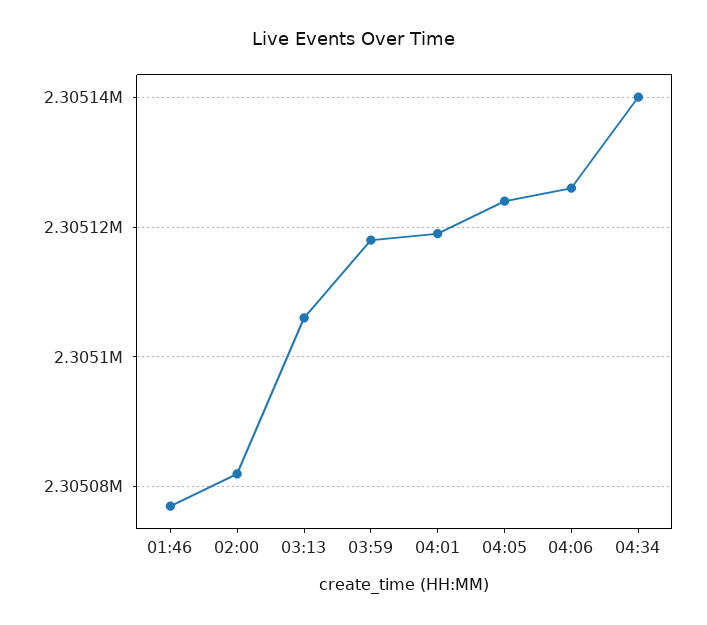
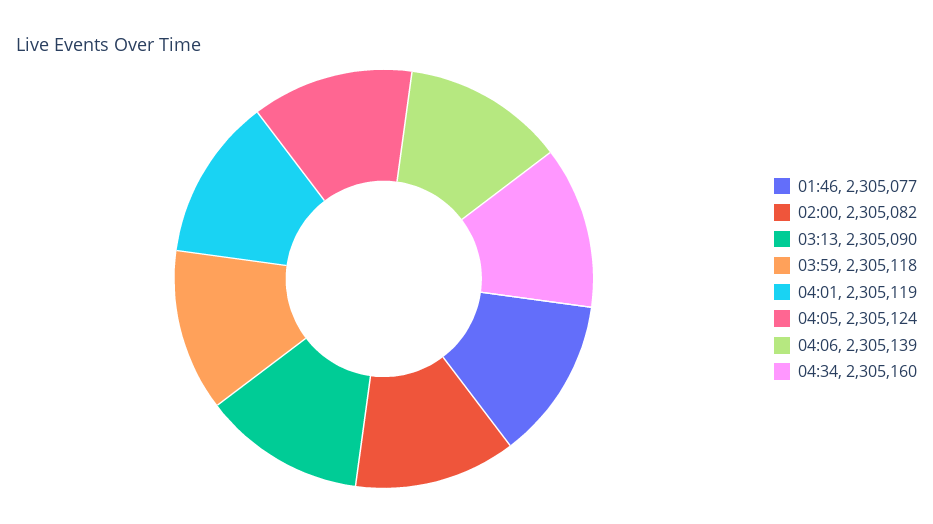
  {
    "01:46": 2305077,
    "02:00": 2305082,
-   "03:13": 2305105,
+   "03:13": 2305090,
    "03:59": 2305118,
    "04:01": 2305119,
    "04:05": 2305124,
-   "04:06": 2305125,
+   "04:06": 2305139,
-   "04:34": 2305140
+   "04:34": 2305160
  }

